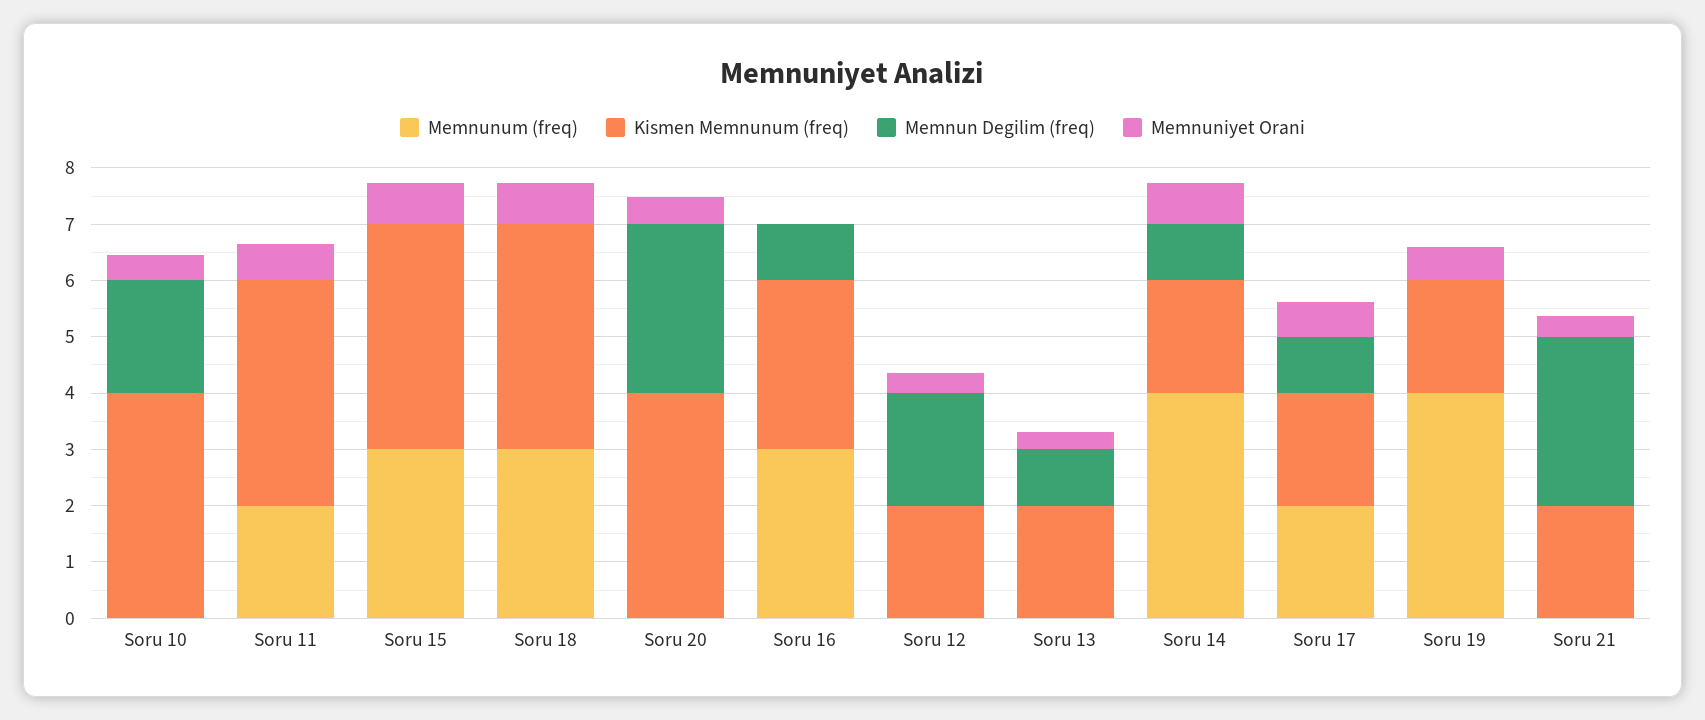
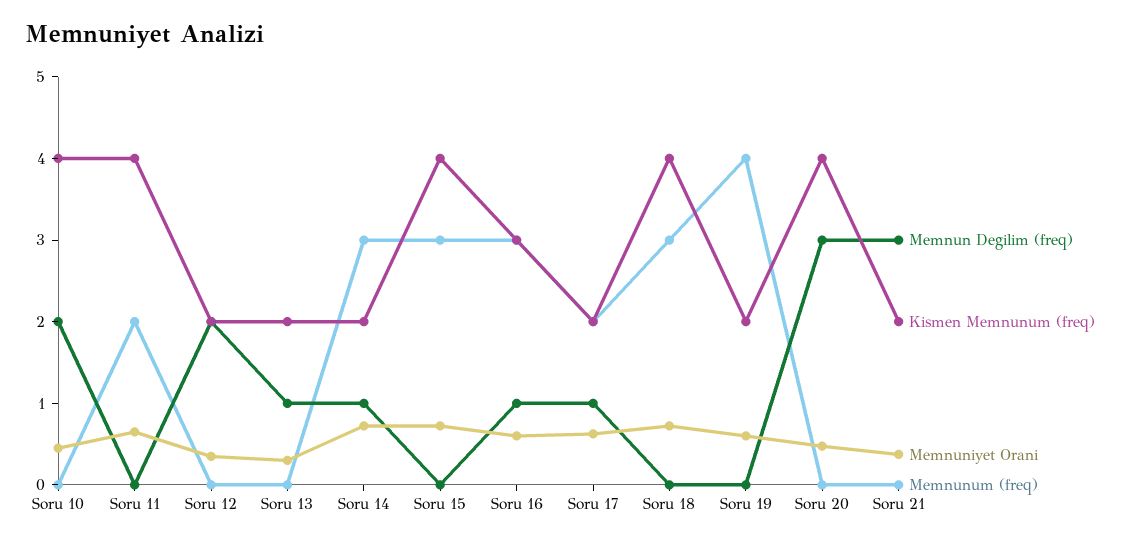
  {
    "Memnunum (freq)": {
      "Soru 10": 0,
      "Soru 11": 2,
      "Soru 15": 3,
      "Soru 18": 3,
      "Soru 20": 0,
      "Soru 16": 3,
      "Soru 12": 0,
      "Soru 13": 0,
-     "Soru 14": 4,
+     "Soru 14": 3,
      "Soru 17": 2,
      "Soru 19": 4,
      "Soru 21": 0
    },
    "Kismen Memnunum (freq)": {
      "Soru 10": 4,
      "Soru 11": 4,
      "Soru 15": 4,
      "Soru 18": 4,
      "Soru 20": 4,
      "Soru 16": 3,
      "Soru 12": 2,
      "Soru 13": 2,
      "Soru 14": 2,
      "Soru 17": 2,
      "Soru 19": 2,
      "Soru 21": 2
    },
    "Memnun Degilim (freq)": {
      "Soru 10": 2,
      "Soru 11": 0,
      "Soru 15": 0,
      "Soru 18": 0,
      "Soru 20": 3,
      "Soru 16": 1,
      "Soru 12": 2,
      "Soru 13": 1,
      "Soru 14": 1,
      "Soru 17": 1,
      "Soru 19": 0,
      "Soru 21": 3
    },
    "Memnuniyet Orani": {
      "Soru 10": 0.4,
      "Soru 11": 0.6,
      "Soru 15": 0.8,
      "Soru 18": 0.8,
      "Soru 20": 0.4,
-     "Soru 16": 0,
+     "Soru 16": 0.6,
      "Soru 12": 0.4,
      "Soru 13": 0.4,
      "Soru 14": 0.8,
      "Soru 17": 0.6,
      "Soru 19": 0.6,
      "Soru 21": 0.4
    }
  }

